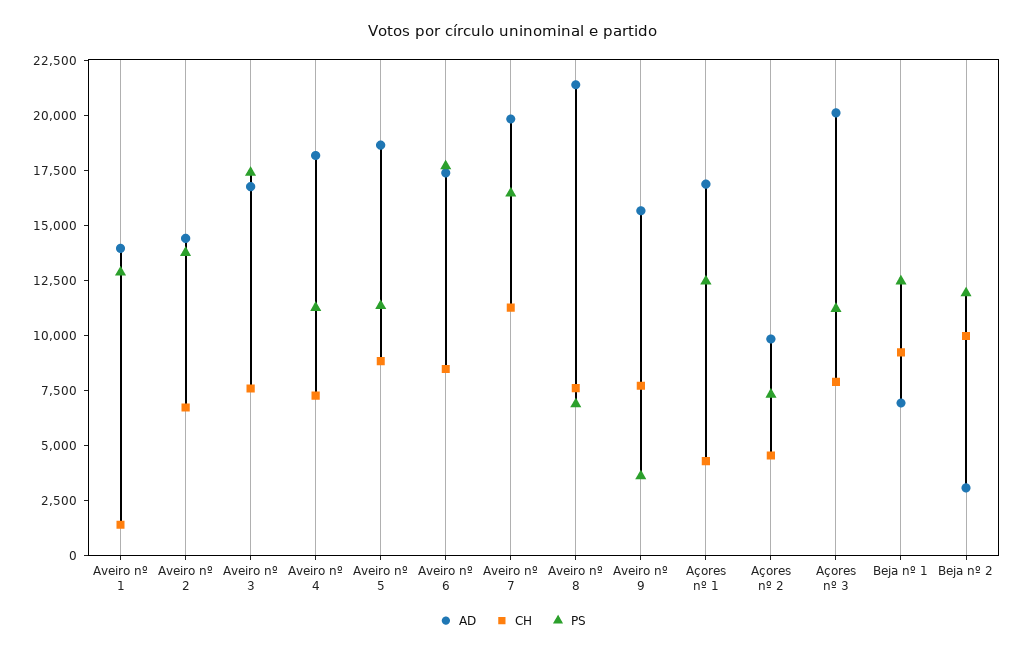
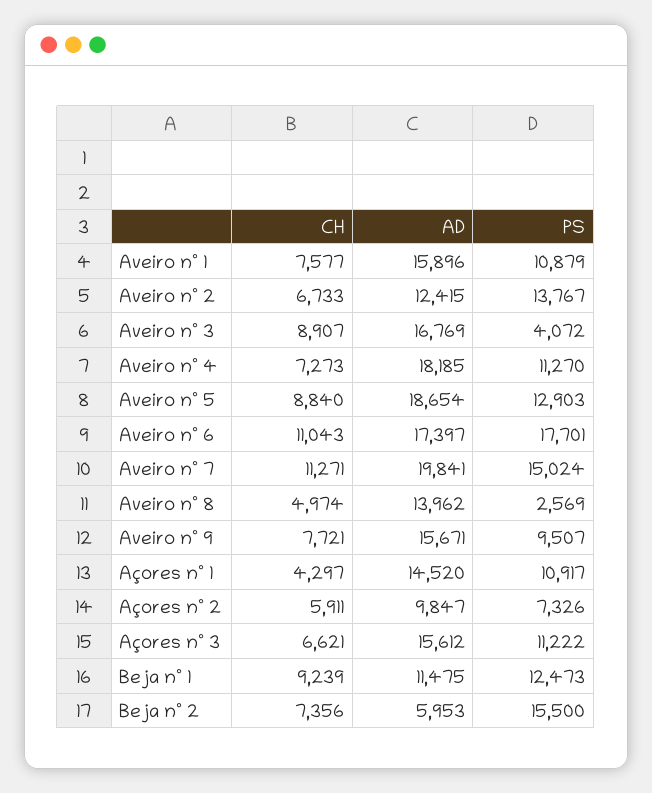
  {
    "AD": {
-     "Aveiro nº 1": 14000,
+     "Aveiro nº 1": 15896,
-     "Aveiro nº 2": 14500,
+     "Aveiro nº 2": 12415,
      "Aveiro nº 3": 16769,
      "Aveiro nº 4": 18185,
      "Aveiro nº 5": 18654,
      "Aveiro nº 6": 17397,
      "Aveiro nº 7": 19841,
-     "Aveiro nº 8": 21500,
+     "Aveiro nº 8": 13962,
      "Aveiro nº 9": 15671,
-     "Açores nº 1": 17000,
+     "Açores nº 1": 14520,
      "Açores nº 2": 9847,
-     "Açores nº 3": 20000,
+     "Açores nº 3": 15612,
-     "Beja nº 1": 7000,
+     "Beja nº 1": 11475,
-     "Beja nº 2": 3000
+     "Beja nº 2": 5953
    },
    "CH": {
-     "Aveiro nº 1": 1500,
+     "Aveiro nº 1": 7577,
      "Aveiro nº 2": 6733,
-     "Aveiro nº 3": 7500,
+     "Aveiro nº 3": 8907,
      "Aveiro nº 4": 7273,
      "Aveiro nº 5": 8840,
-     "Aveiro nº 6": 8500,
+     "Aveiro nº 6": 11043,
      "Aveiro nº 7": 11271,
-     "Aveiro nº 8": 7500,
+     "Aveiro nº 8": 4974,
      "Aveiro nº 9": 7721,
      "Açores nº 1": 4297,
-     "Açores nº 2": 4500,
+     "Açores nº 2": 5911,
-     "Açores nº 3": 8000,
+     "Açores nº 3": 6621,
      "Beja nº 1": 9239,
-     "Beja nº 2": 10000
+     "Beja nº 2": 7356
    },
    "PS": {
-     "Aveiro nº 1": 13000,
+     "Aveiro nº 1": 10879,
      "Aveiro nº 2": 13767,
-     "Aveiro nº 3": 17500,
+     "Aveiro nº 3": 4072,
      "Aveiro nº 4": 11270,
-     "Aveiro nº 5": 11500,
+     "Aveiro nº 5": 12903,
      "Aveiro nº 6": 17701,
-     "Aveiro nº 7": 16500,
+     "Aveiro nº 7": 15024,
-     "Aveiro nº 8": 7000,
+     "Aveiro nº 8": 2569,
-     "Aveiro nº 9": 3500,
+     "Aveiro nº 9": 9507,
-     "Açores nº 1": 12500,
+     "Açores nº 1": 10917,
      "Açores nº 2": 7326,
      "Açores nº 3": 11222,
      "Beja nº 1": 12473,
-     "Beja nº 2": 12000
+     "Beja nº 2": 15500
    }
  }

